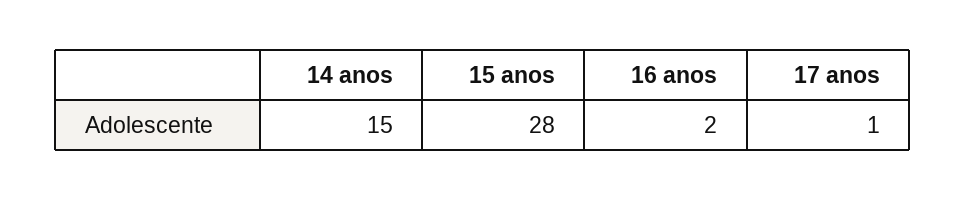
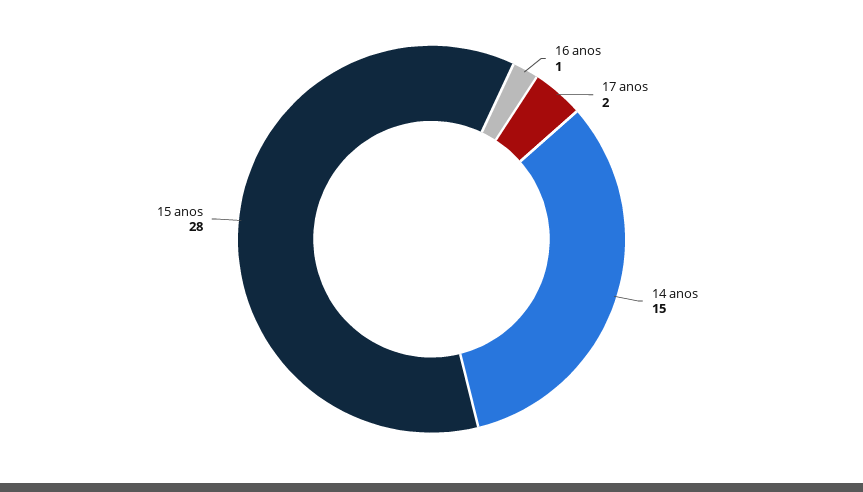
  {
    "14 anos": 15,
    "15 anos": 28,
-   "16 anos": 2,
+   "16 anos": 1,
-   "17 anos": 1
+   "17 anos": 2
  }

